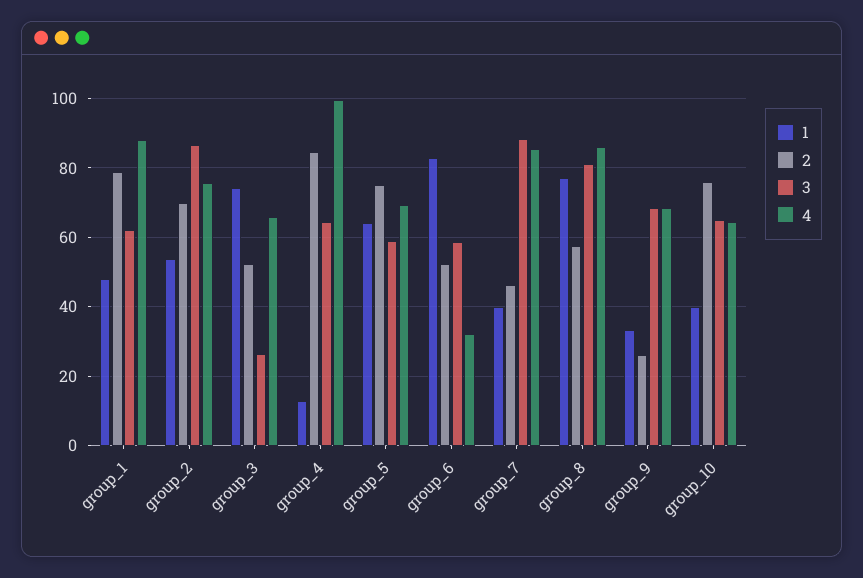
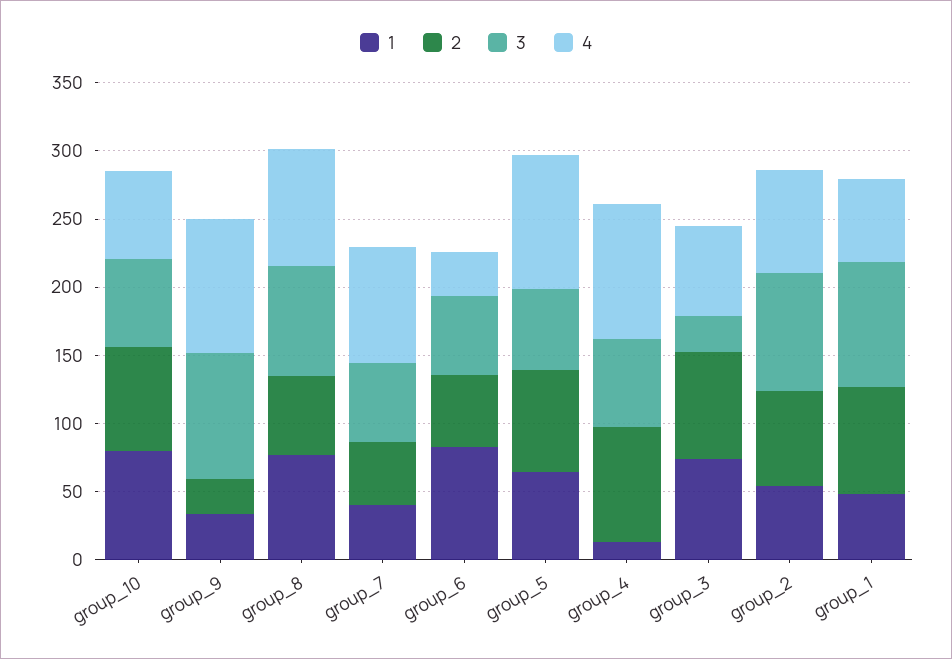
  {
    "1": {
      "group_1": 48,
      "group_2": 54,
      "group_3": 74,
      "group_4": 12,
      "group_5": 64,
      "group_6": 82,
      "group_7": 40,
      "group_8": 78,
      "group_9": 34,
-     "group_10": 40
+     "group_10": 80
    },
    "2": {
      "group_1": 78,
      "group_2": 70,
-     "group_3": 52,
+     "group_3": 80,
      "group_4": 84,
      "group_5": 76,
      "group_6": 52,
      "group_7": 46,
      "group_8": 58,
      "group_9": 26,
      "group_10": 76
    },
    "3": {
-     "group_1": 62,
+     "group_1": 90,
      "group_2": 86,
      "group_3": 26,
      "group_4": 64,
      "group_5": 60,
      "group_6": 58,
-     "group_7": 88,
+     "group_7": 60,
      "group_8": 82,
-     "group_9": 68,
+     "group_9": 90,
      "group_10": 66
    },
    "4": {
-     "group_1": 88,
+     "group_1": 60,
      "group_2": 76,
      "group_3": 66,
      "group_4": 100,
-     "group_5": 70,
+     "group_5": 100,
      "group_6": 32,
      "group_7": 86,
      "group_8": 86,
-     "group_9": 68,
+     "group_9": 100,
      "group_10": 64
    }
  }

